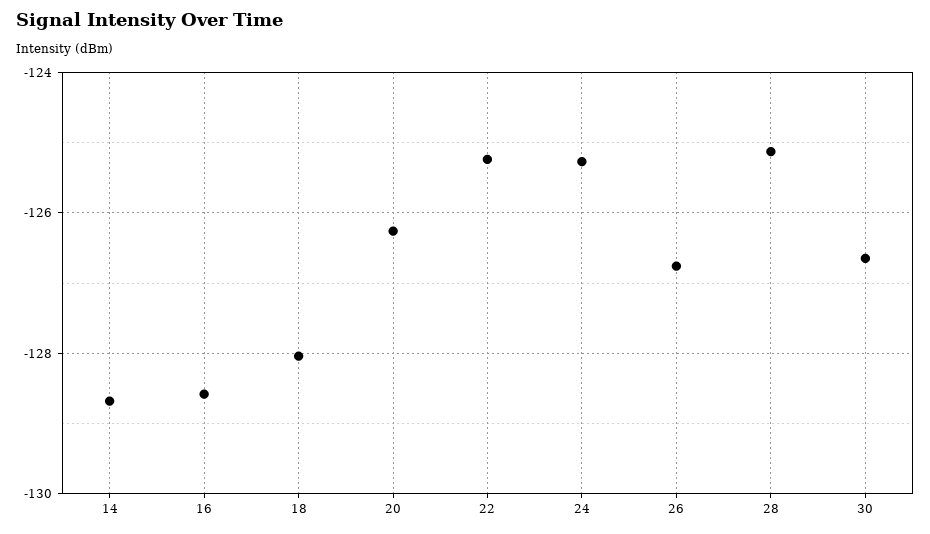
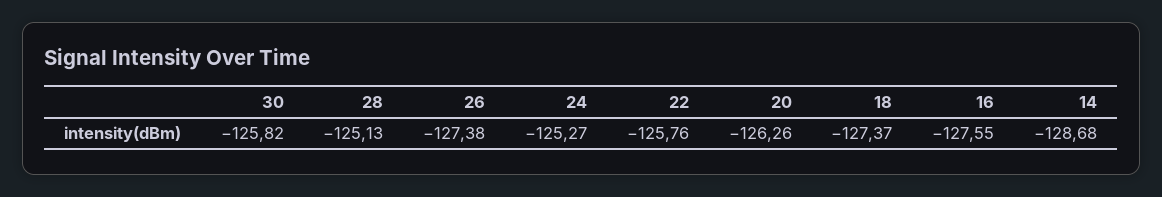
  {
    "14": -128.68,
-   "16": -128.6,
+   "16": -127.55,
-   "18": -128,
+   "18": -127.37,
    "20": -126.26,
-   "22": -125.2,
+   "22": -125.76,
    "24": -125.27,
-   "26": -126.8,
+   "26": -127.38,
    "28": -125.13,
-   "30": -126.6
+   "30": -125.82
  }

